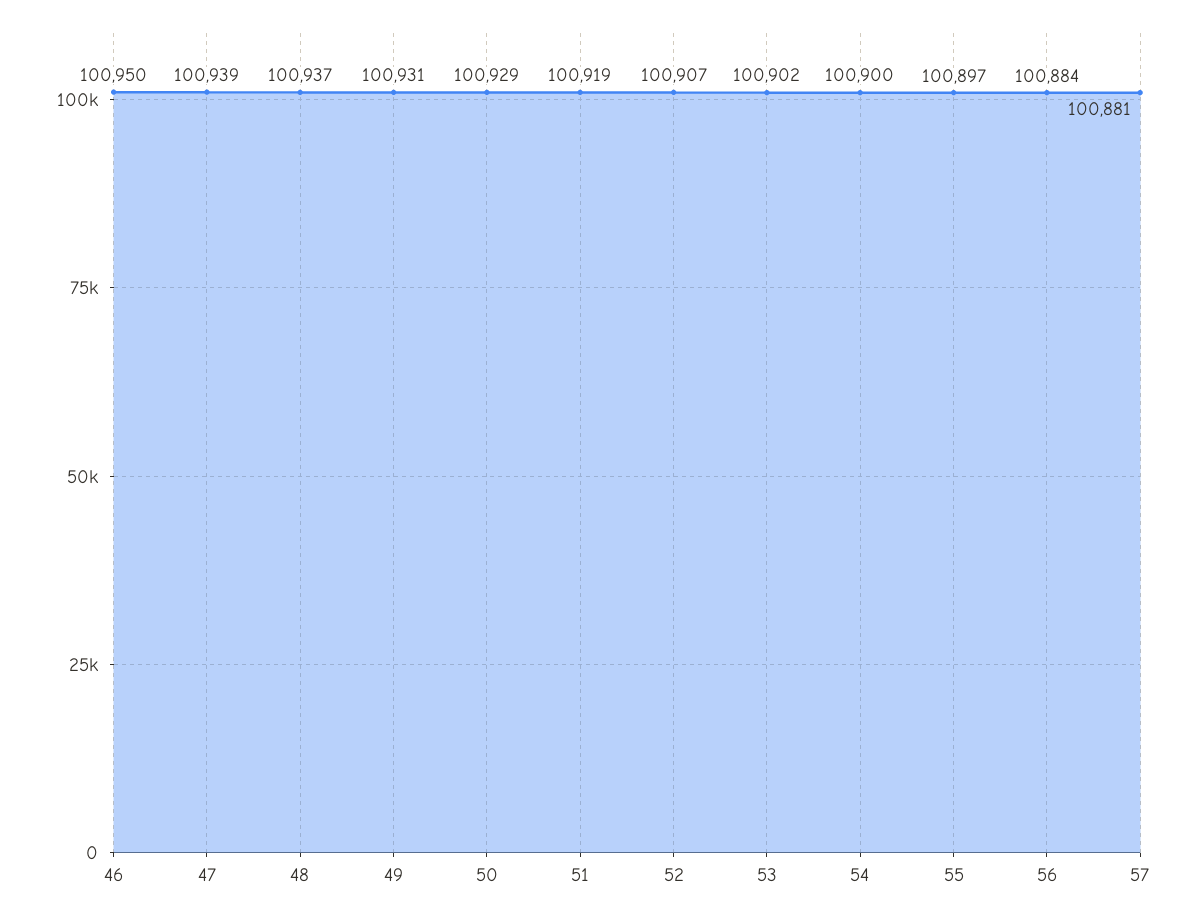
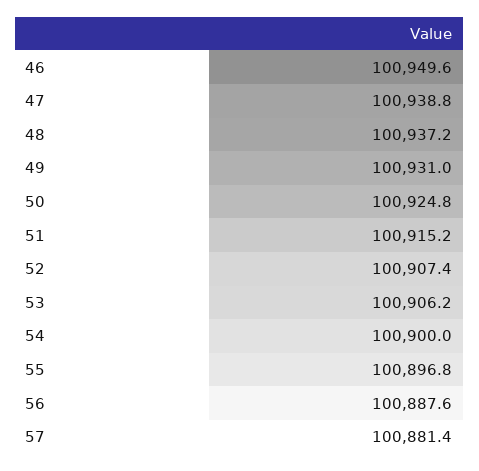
  {
    "46": 100949.6,
    "47": 100938.8,
    "48": 100937.2,
    "49": 100931,
-   "50": 100929,
+   "50": 100924.8,
-   "51": 100919,
+   "51": 100915.2,
    "52": 100907.4,
-   "53": 100902,
+   "53": 100906.2,
    "54": 100900,
    "55": 100896.8,
-   "56": 100884,
+   "56": 100887.6,
    "57": 100881.4
  }

